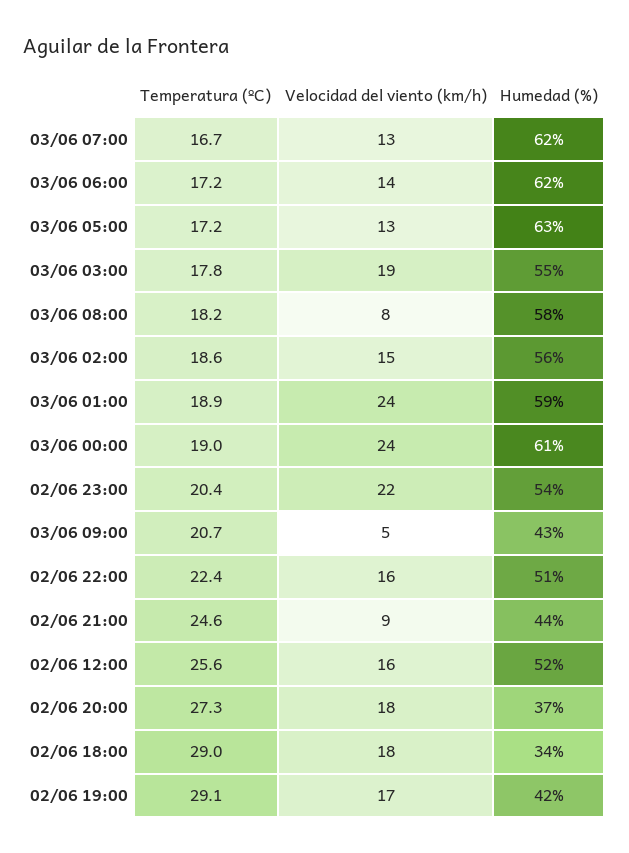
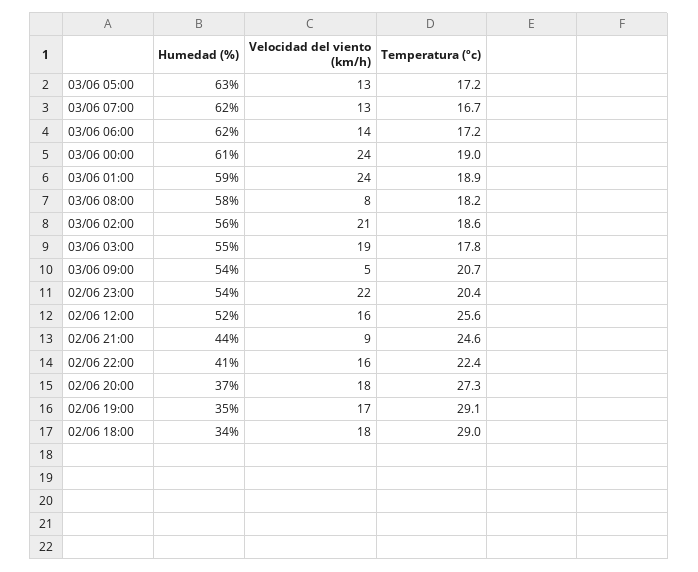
  {
    "Temperatura (ºC)": {
      "03/06 07:00": 16.7,
      "03/06 06:00": 17.2,
      "03/06 05:00": 17.2,
      "03/06 03:00": 17.8,
      "03/06 08:00": 18.2,
      "03/06 02:00": 18.6,
      "03/06 01:00": 18.9,
      "03/06 00:00": 19,
      "02/06 23:00": 20.4,
      "03/06 09:00": 20.7,
      "02/06 22:00": 22.4,
      "02/06 21:00": 24.6,
      "02/06 12:00": 25.6,
      "02/06 20:00": 27.3,
      "02/06 18:00": 29,
      "02/06 19:00": 29.1
    },
    "Velocidad del viento (km/h)": {
      "03/06 07:00": 13,
      "03/06 06:00": 14,
      "03/06 05:00": 13,
      "03/06 03:00": 19,
      "03/06 08:00": 8,
-     "03/06 02:00": 15,
+     "03/06 02:00": 21,
      "03/06 01:00": 24,
      "03/06 00:00": 24,
      "02/06 23:00": 22,
      "03/06 09:00": 5,
      "02/06 22:00": 16,
      "02/06 21:00": 9,
      "02/06 12:00": 16,
      "02/06 20:00": 18,
      "02/06 18:00": 18,
      "02/06 19:00": 17
    },
    "Humedad (%)": {
      "03/06 07:00": 62,
      "03/06 06:00": 62,
      "03/06 05:00": 63,
      "03/06 03:00": 55,
      "03/06 08:00": 58,
      "03/06 02:00": 56,
      "03/06 01:00": 59,
      "03/06 00:00": 61,
      "02/06 23:00": 54,
-     "03/06 09:00": 43,
+     "03/06 09:00": 54,
-     "02/06 22:00": 51,
+     "02/06 22:00": 41,
      "02/06 21:00": 44,
      "02/06 12:00": 52,
      "02/06 20:00": 37,
      "02/06 18:00": 34,
-     "02/06 19:00": 42
+     "02/06 19:00": 35
    }
  }

